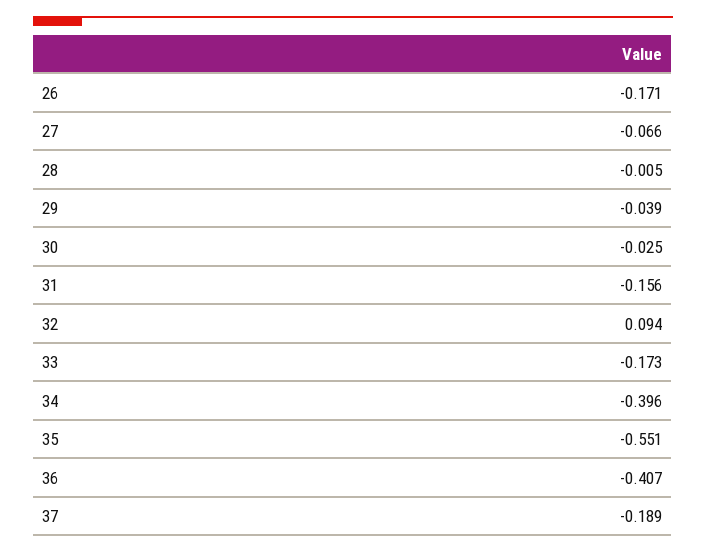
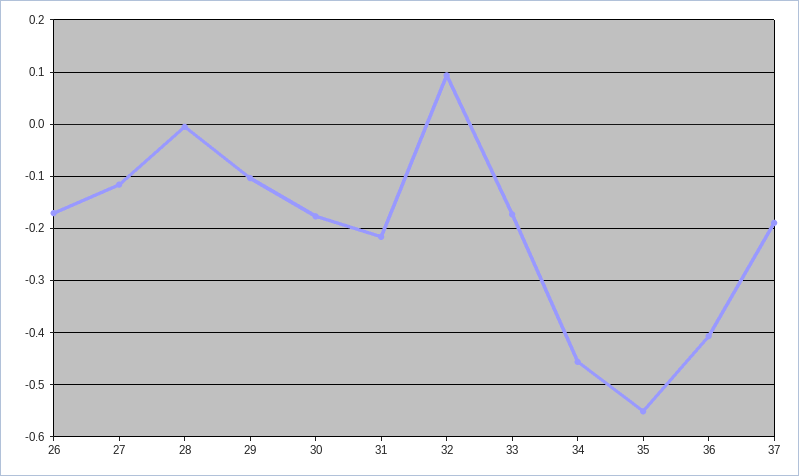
  {
    "26": -0.171,
-   "27": -0.066,
+   "27": -0.12,
    "28": -0.005,
-   "29": -0.039,
+   "29": -0.1,
-   "30": -0.025,
+   "30": -0.18,
-   "31": -0.156,
+   "31": -0.22,
    "32": 0.094,
    "33": -0.173,
-   "34": -0.396,
+   "34": -0.46,
    "35": -0.551,
    "36": -0.407,
    "37": -0.189
  }

